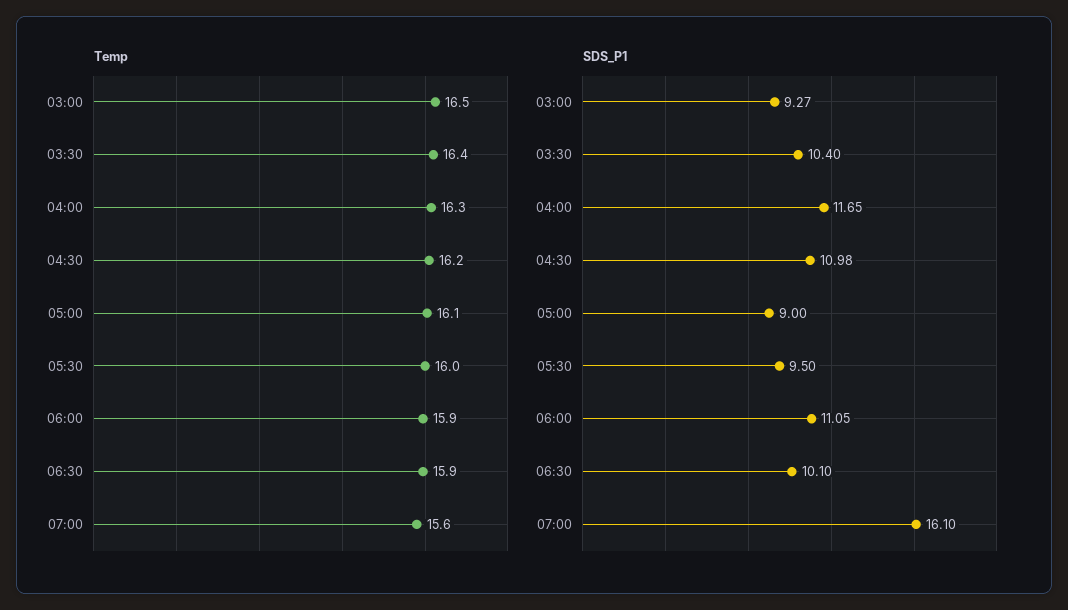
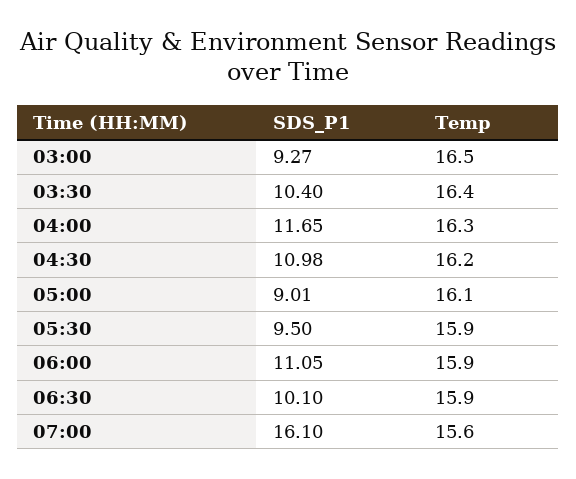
  {
    "Temp": {
      "03:00": 16.5,
      "03:30": 16.4,
      "04:00": 16.3,
      "04:30": 16.2,
      "05:00": 16.1,
-     "05:30": 16,
+     "05:30": 15.9,
      "06:00": 15.9,
      "06:30": 15.9,
      "07:00": 15.6
    },
    "SDS_P1": {
      "03:00": 9.27,
      "03:30": 10.4,
      "04:00": 11.65,
      "04:30": 10.98,
-     "05:00": 9,
+     "05:00": 9.01,
      "05:30": 9.5,
      "06:00": 11.05,
      "06:30": 10.1,
      "07:00": 16.1
    }
  }

